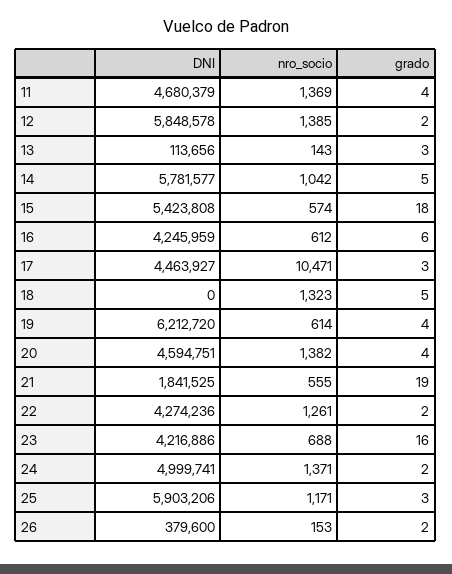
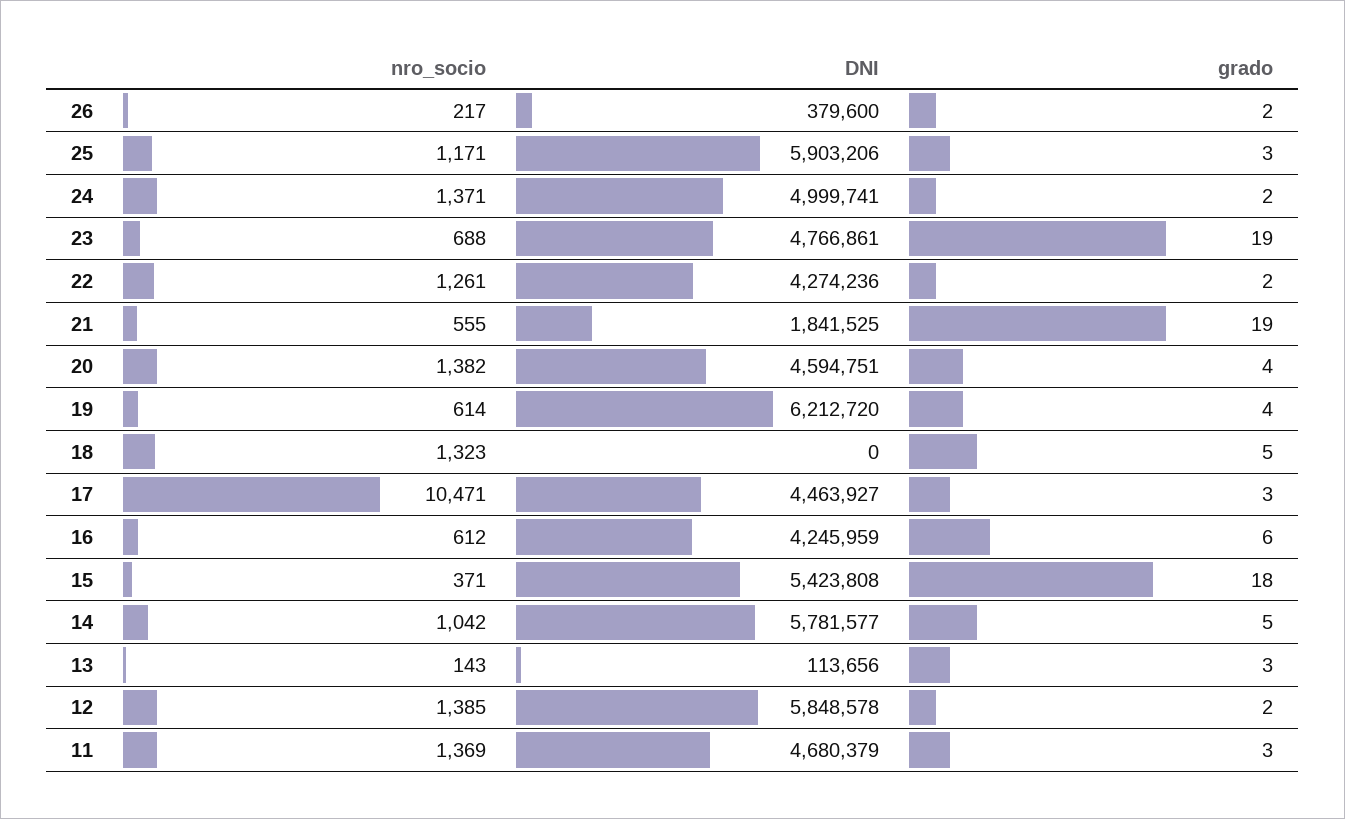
  {
    "DNI": {
      "11": 4680379,
      "12": 5848578,
      "13": 113656,
      "14": 5781577,
      "15": 5423808,
      "16": 4245959,
      "17": 4463927,
      "18": 0,
      "19": 6212720,
      "20": 4594751,
      "21": 1841525,
      "22": 4274236,
-     "23": 4216886,
+     "23": 4766861,
      "24": 4999741,
      "25": 5903206,
      "26": 379600
    },
    "nro_socio": {
      "11": 1369,
      "12": 1385,
      "13": 143,
      "14": 1042,
-     "15": 574,
+     "15": 371,
      "16": 612,
      "17": 10471,
      "18": 1323,
      "19": 614,
      "20": 1382,
      "21": 555,
      "22": 1261,
      "23": 688,
      "24": 1371,
      "25": 1171,
-     "26": 153
+     "26": 217
    },
    "grado": {
-     "11": 4,
+     "11": 3,
      "12": 2,
      "13": 3,
      "14": 5,
      "15": 18,
      "16": 6,
      "17": 3,
      "18": 5,
      "19": 4,
      "20": 4,
      "21": 19,
      "22": 2,
-     "23": 16,
+     "23": 19,
      "24": 2,
      "25": 3,
      "26": 2
    }
  }

